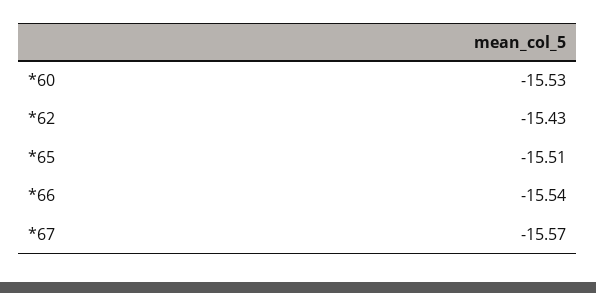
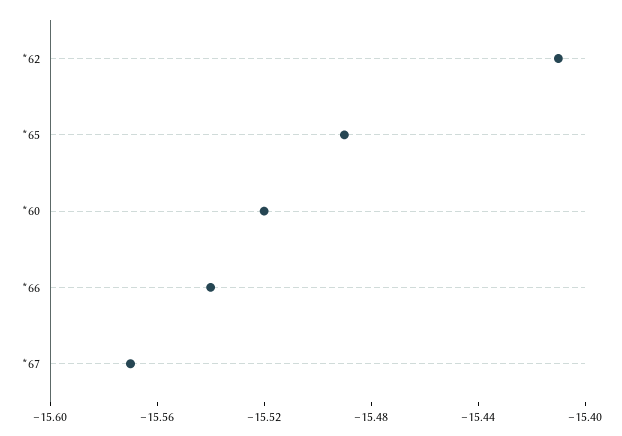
  {
-   "*60": -15.53,
+   "*60": -15.52,
-   "*62": -15.43,
+   "*62": -15.41,
-   "*65": -15.51,
+   "*65": -15.49,
    "*66": -15.54,
    "*67": -15.57
  }

